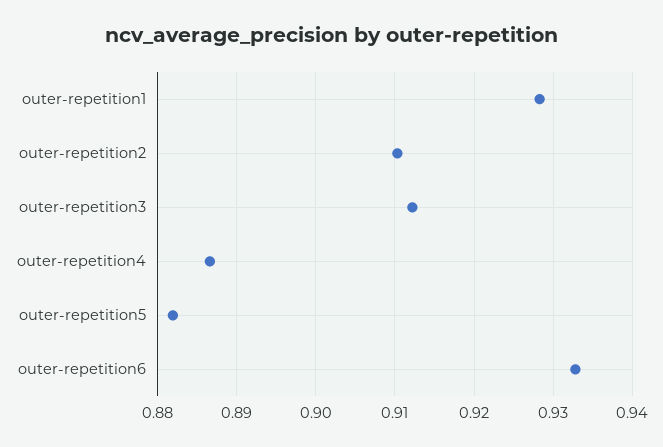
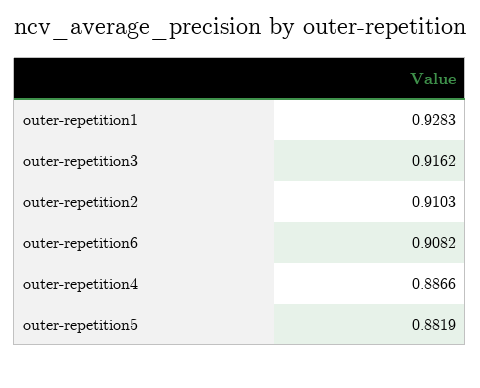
  {
    "outer-repetition1": 0.9283,
    "outer-repetition2": 0.9103,
-   "outer-repetition3": 0.912,
+   "outer-repetition3": 0.9162,
    "outer-repetition4": 0.8866,
    "outer-repetition5": 0.8819,
-   "outer-repetition6": 0.933
+   "outer-repetition6": 0.9082
  }

